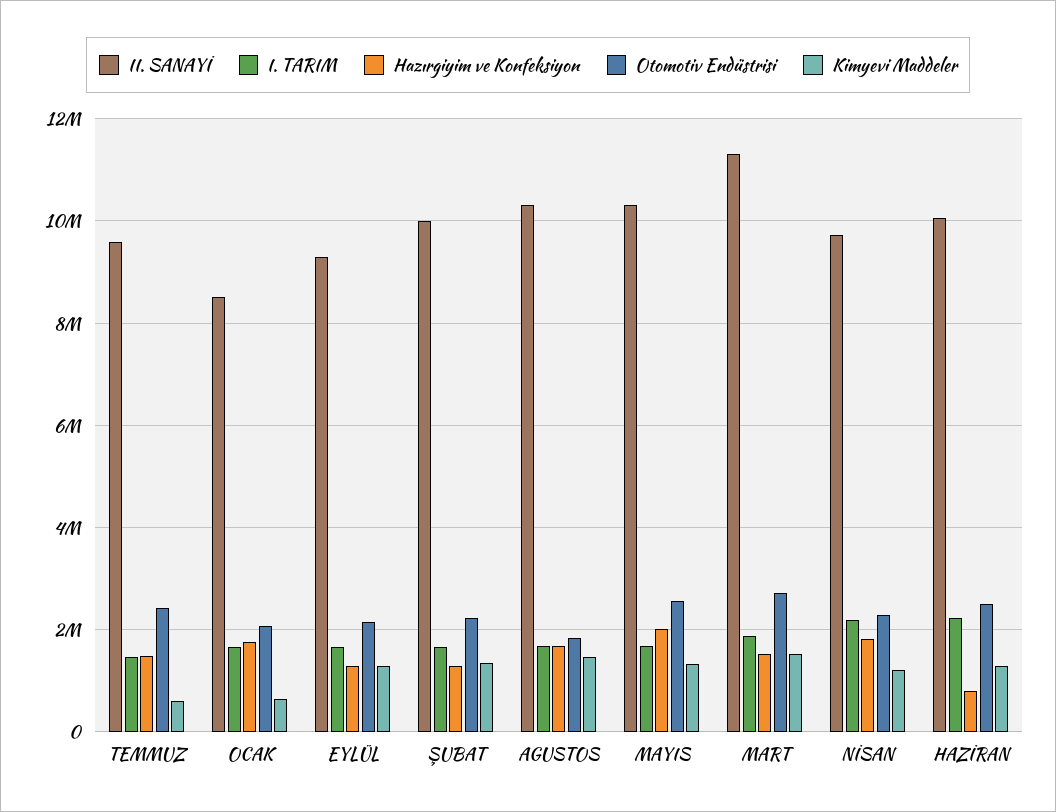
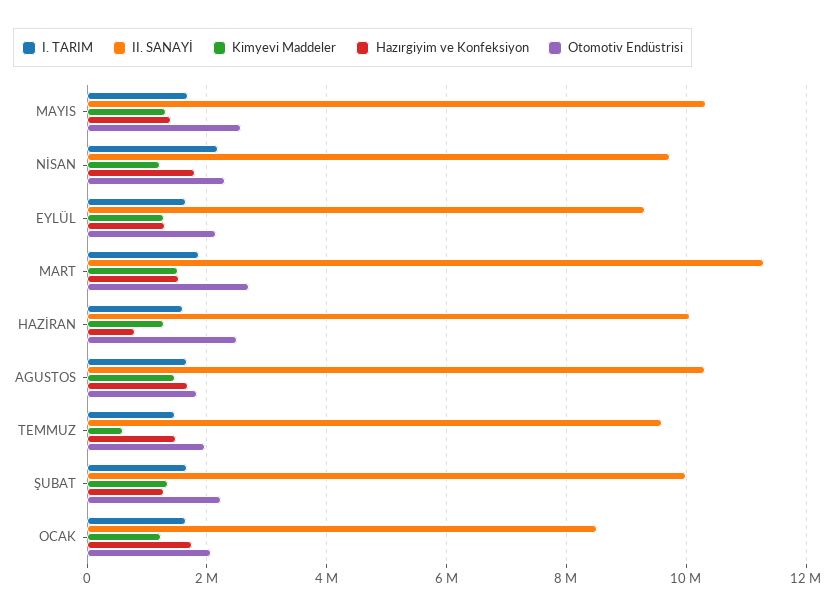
  {
    "II. SANAYİ": {
      "TEMMUZ": 9600000,
      "OCAK": 8600000,
      "EYLÜL": 9400000,
      "ŞUBAT": 10000000,
      "AGUSTOS": 10400000,
      "MAYIS": 10400000,
      "MART": 11400000,
      "NİSAN": 9800000,
      "HAZİRAN": 10000000
    },
    "I. TARIM": {
      "TEMMUZ": 1400000,
      "OCAK": 1600000,
      "EYLÜL": 1600000,
      "ŞUBAT": 1600000,
      "AGUSTOS": 1600000,
      "MAYIS": 1600000,
      "MART": 1800000,
      "NİSAN": 2200000,
-     "HAZİRAN": 2200000
+     "HAZİRAN": 1600000
    },
    "Hazırgiyim ve Konfeksiyon": {
      "TEMMUZ": 1400000,
      "OCAK": 1800000,
      "EYLÜL": 1200000,
      "ŞUBAT": 1200000,
      "AGUSTOS": 1600000,
-     "MAYIS": 2000000,
+     "MAYIS": 1400000,
      "MART": 1600000,
      "NİSAN": 1800000,
      "HAZİRAN": 800000
    },
    "Otomotiv Endüstrisi": {
-     "TEMMUZ": 2400000,
+     "TEMMUZ": 2000000,
      "OCAK": 2000000,
      "EYLÜL": 2200000,
      "ŞUBAT": 2200000,
      "AGUSTOS": 1800000,
      "MAYIS": 2600000,
      "MART": 2800000,
      "NİSAN": 2200000,
      "HAZİRAN": 2400000
    },
    "Kimyevi Maddeler": {
      "TEMMUZ": 600000,
-     "OCAK": 600000,
+     "OCAK": 1200000,
      "EYLÜL": 1200000,
      "ŞUBAT": 1400000,
      "AGUSTOS": 1400000,
      "MAYIS": 1400000,
      "MART": 1600000,
      "NİSAN": 1200000,
      "HAZİRAN": 1200000
    }
  }

